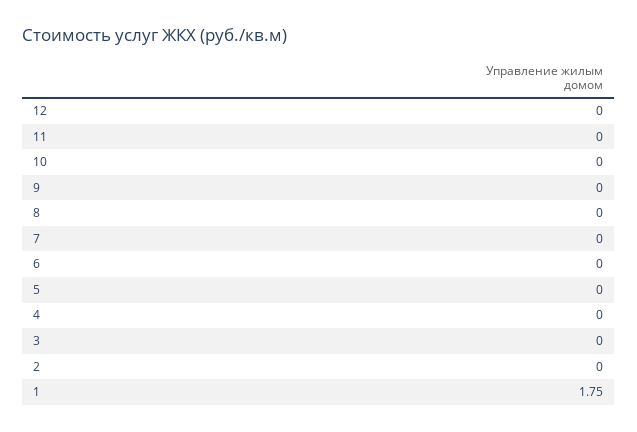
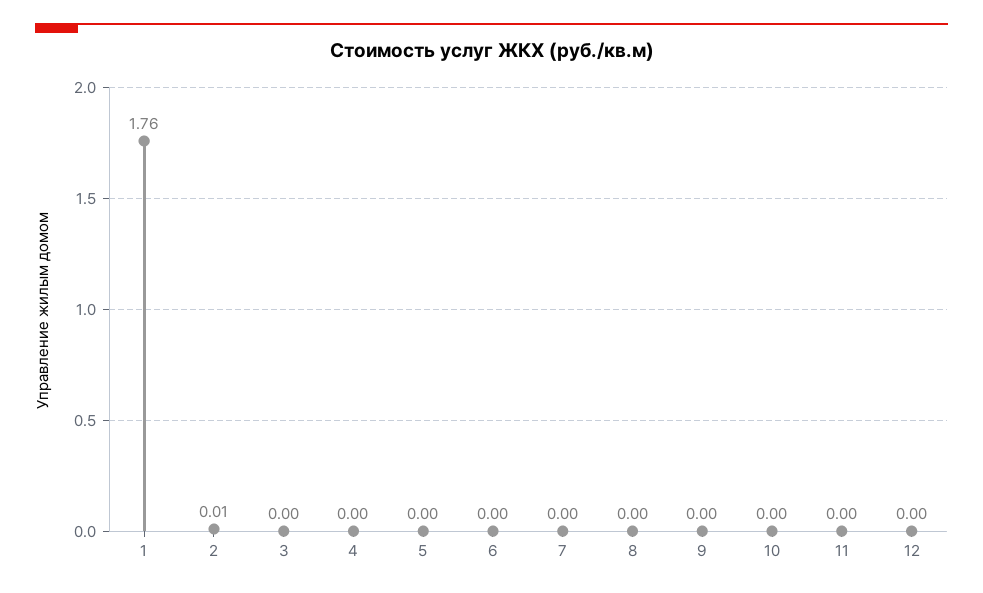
  {
    "12": 0,
    "11": 0,
    "10": 0,
    "9": 0,
    "8": 0,
    "7": 0,
    "6": 0,
    "5": 0,
    "4": 0,
    "3": 0,
-   "2": 0,
+   "2": 0.01,
-   "1": 1.75
+   "1": 1.76
  }

